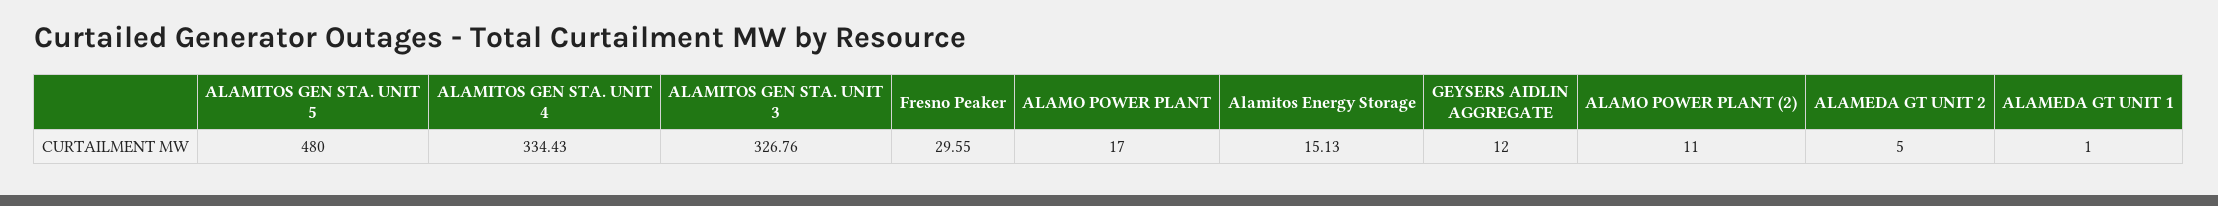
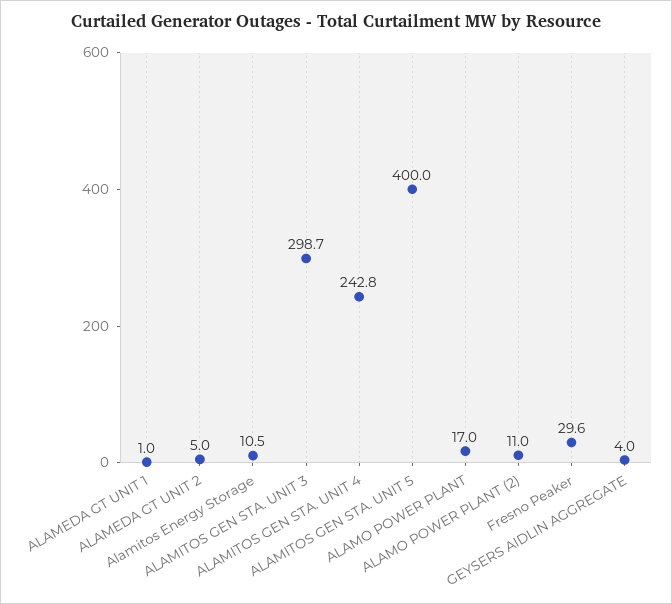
  {
-   "ALAMITOS GEN STA. UNIT 5": 480,
+   "ALAMITOS GEN STA. UNIT 5": 400,
-   "ALAMITOS GEN STA. UNIT 4": 334.43,
+   "ALAMITOS GEN STA. UNIT 4": 242.8,
-   "ALAMITOS GEN STA. UNIT 3": 326.76,
+   "ALAMITOS GEN STA. UNIT 3": 298.7,
    "Fresno Peaker": 29.55,
    "ALAMO POWER PLANT": 17,
-   "Alamitos Energy Storage": 15.13,
+   "Alamitos Energy Storage": 10.5,
-   "GEYSERS AIDLIN AGGREGATE": 12,
+   "GEYSERS AIDLIN AGGREGATE": 4,
    "ALAMO POWER PLANT (2)": 11,
    "ALAMEDA GT UNIT 2": 5,
    "ALAMEDA GT UNIT 1": 1
  }

